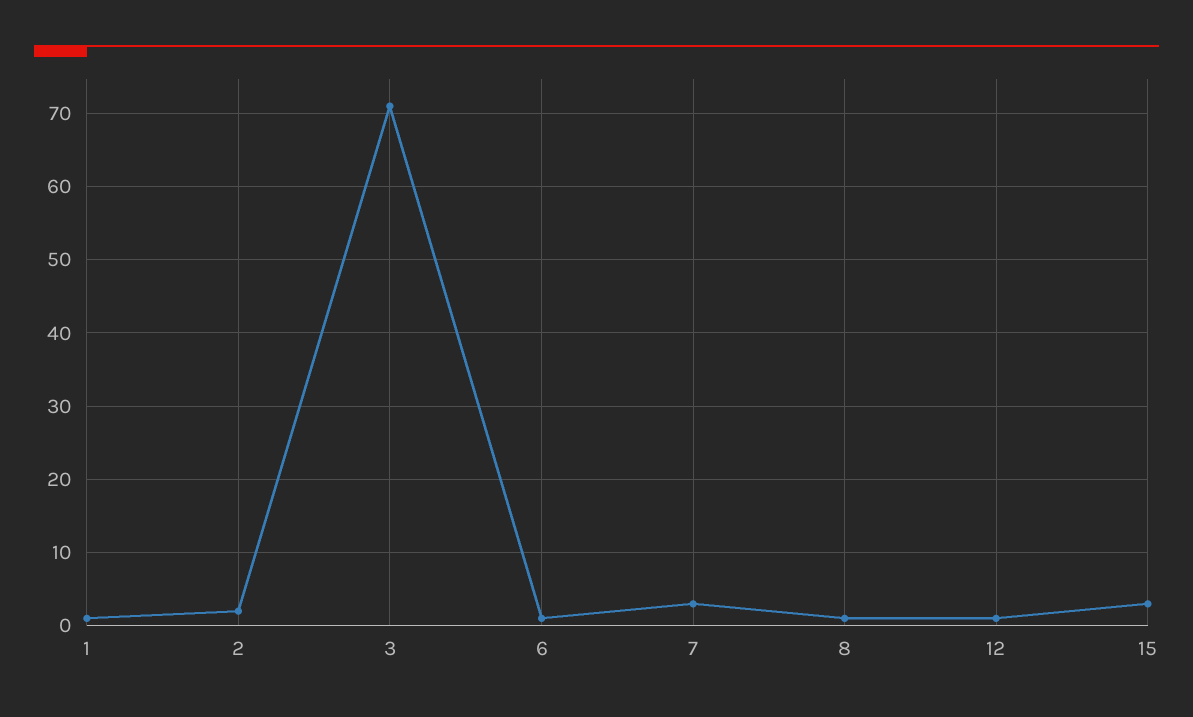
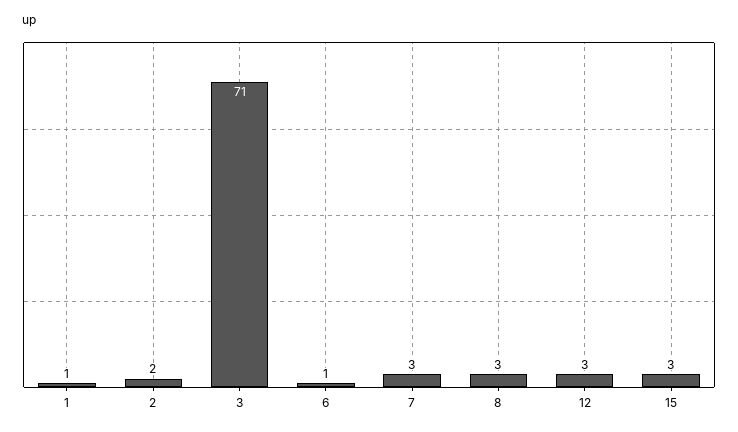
  {
    "1": 1,
    "2": 2,
    "3": 71,
    "6": 1,
    "7": 3,
-   "8": 1,
+   "8": 3,
-   "12": 1,
+   "12": 3,
    "15": 3
  }

